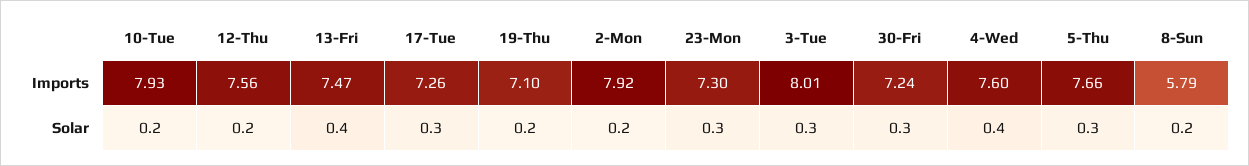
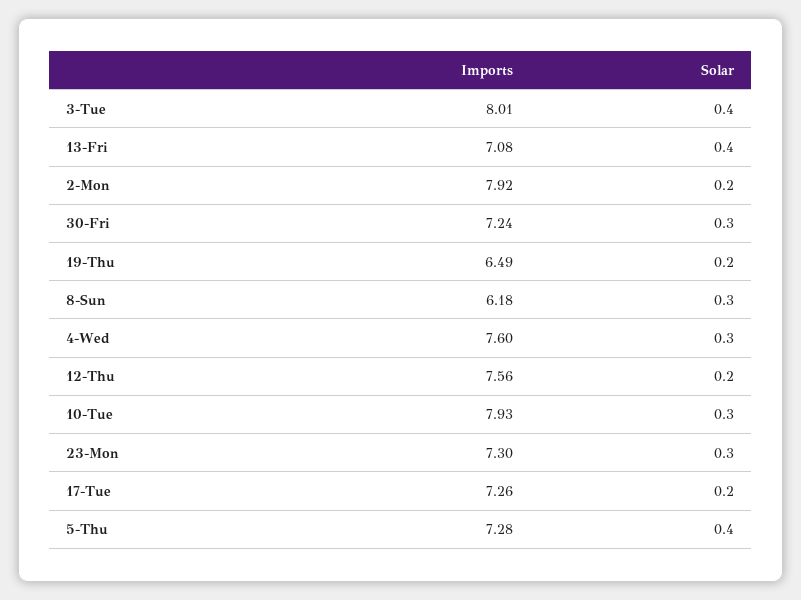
  {
    "10-Tue": {
      "Imports": 7.93,
-     "Solar": 0.2
+     "Solar": 0.3
    },
    "12-Thu": {
      "Imports": 7.56,
      "Solar": 0.2
    },
    "13-Fri": {
-     "Imports": 7.47,
+     "Imports": 7.08,
      "Solar": 0.4
    },
    "17-Tue": {
      "Imports": 7.26,
-     "Solar": 0.3
+     "Solar": 0.2
    },
    "19-Thu": {
-     "Imports": 7.1,
+     "Imports": 6.49,
      "Solar": 0.2
    },
    "2-Mon": {
      "Imports": 7.92,
      "Solar": 0.2
    },
    "23-Mon": {
      "Imports": 7.3,
      "Solar": 0.3
    },
    "3-Tue": {
      "Imports": 8.01,
-     "Solar": 0.3
+     "Solar": 0.4
    },
    "30-Fri": {
      "Imports": 7.24,
      "Solar": 0.3
    },
    "4-Wed": {
      "Imports": 7.6,
-     "Solar": 0.4
+     "Solar": 0.3
    },
    "5-Thu": {
-     "Imports": 7.66,
+     "Imports": 7.28,
-     "Solar": 0.3
+     "Solar": 0.4
    },
    "8-Sun": {
-     "Imports": 5.79,
+     "Imports": 6.18,
-     "Solar": 0.2
+     "Solar": 0.3
    }
  }

